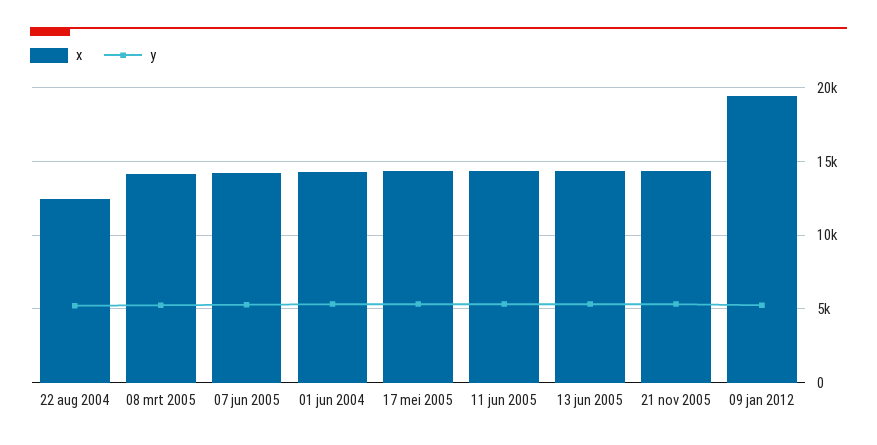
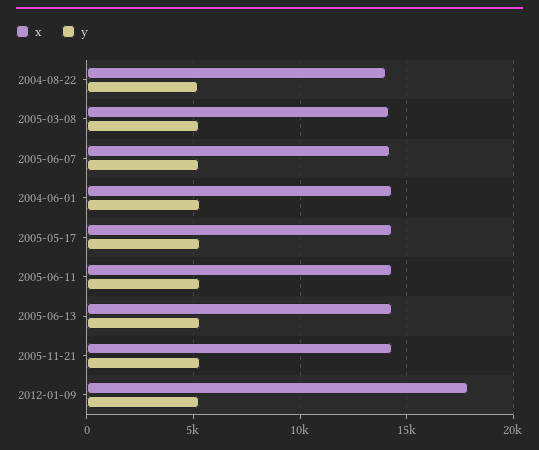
  {
    "x": {
-     "22 aug 2004": 12500,
+     "22 aug 2004": 14000,
      "08 mrt 2005": 14000,
      "07 jun 2005": 14000,
      "01 jun 2004": 14500,
      "17 mei 2005": 14500,
      "11 jun 2005": 14500,
      "13 jun 2005": 14500,
      "21 nov 2005": 14500,
-     "09 jan 2012": 19500
+     "09 jan 2012": 18000
    },
    "y": {
      "22 aug 2004": 5000,
      "08 mrt 2005": 5500,
      "07 jun 2005": 5500,
      "01 jun 2004": 5500,
      "17 mei 2005": 5500,
      "11 jun 2005": 5500,
      "13 jun 2005": 5500,
      "21 nov 2005": 5500,
      "09 jan 2012": 5500
    }
  }

